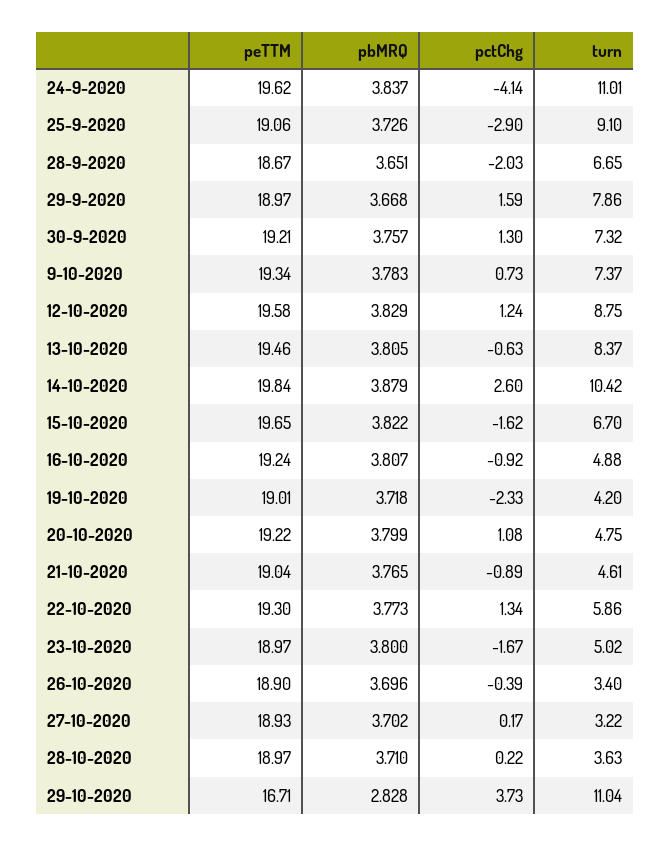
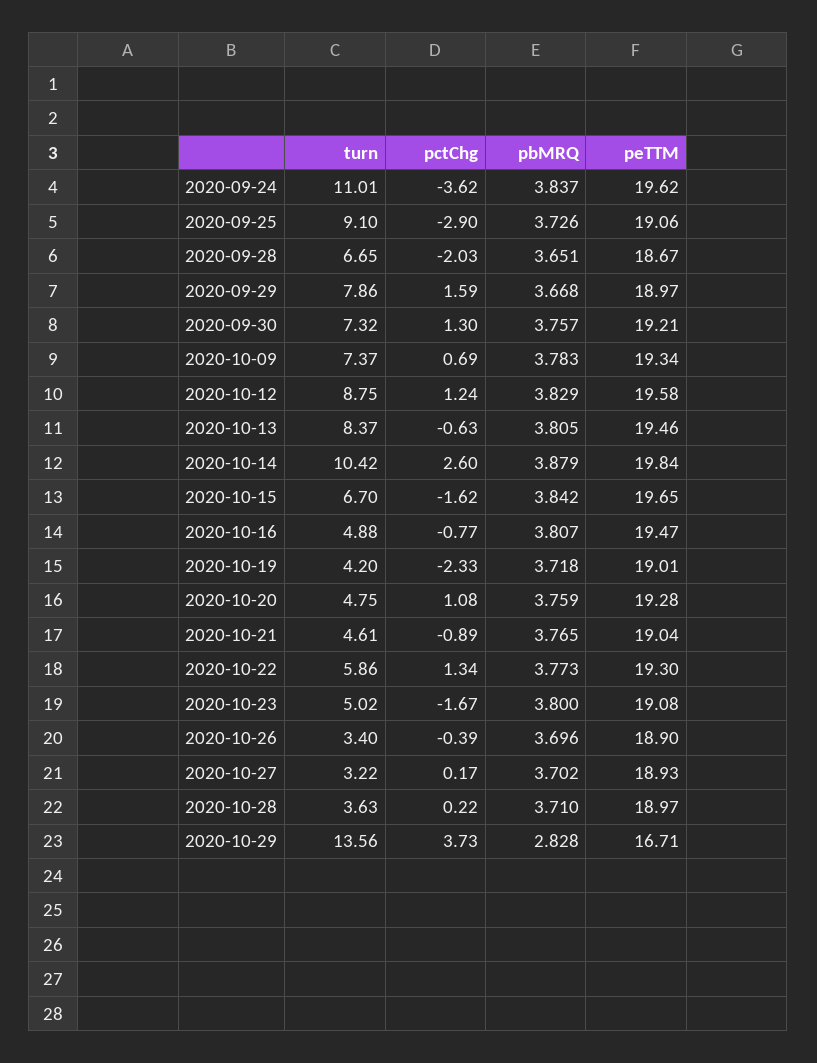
  {
    "peTTM": {
      "24-9-2020": 19.62,
      "25-9-2020": 19.06,
      "28-9-2020": 18.67,
      "29-9-2020": 18.97,
      "30-9-2020": 19.21,
      "9-10-2020": 19.34,
      "12-10-2020": 19.58,
      "13-10-2020": 19.46,
      "14-10-2020": 19.84,
      "15-10-2020": 19.65,
-     "16-10-2020": 19.24,
+     "16-10-2020": 19.47,
      "19-10-2020": 19.01,
-     "20-10-2020": 19.22,
+     "20-10-2020": 19.28,
      "21-10-2020": 19.04,
      "22-10-2020": 19.3,
-     "23-10-2020": 18.97,
+     "23-10-2020": 19.08,
      "26-10-2020": 18.9,
      "27-10-2020": 18.93,
      "28-10-2020": 18.97,
      "29-10-2020": 16.71
    },
    "pbMRQ": {
      "24-9-2020": 3.837,
      "25-9-2020": 3.726,
      "28-9-2020": 3.651,
      "29-9-2020": 3.668,
      "30-9-2020": 3.757,
      "9-10-2020": 3.783,
      "12-10-2020": 3.829,
      "13-10-2020": 3.805,
      "14-10-2020": 3.879,
-     "15-10-2020": 3.822,
+     "15-10-2020": 3.842,
      "16-10-2020": 3.807,
      "19-10-2020": 3.718,
-     "20-10-2020": 3.799,
+     "20-10-2020": 3.759,
      "21-10-2020": 3.765,
      "22-10-2020": 3.773,
      "23-10-2020": 3.8,
      "26-10-2020": 3.696,
      "27-10-2020": 3.702,
      "28-10-2020": 3.71,
      "29-10-2020": 2.828
    },
    "pctChg": {
-     "24-9-2020": -4.14,
+     "24-9-2020": -3.62,
      "25-9-2020": -2.9,
      "28-9-2020": -2.03,
      "29-9-2020": 1.59,
      "30-9-2020": 1.3,
-     "9-10-2020": 0.73,
+     "9-10-2020": 0.69,
      "12-10-2020": 1.24,
      "13-10-2020": -0.63,
      "14-10-2020": 2.6,
      "15-10-2020": -1.62,
-     "16-10-2020": -0.92,
+     "16-10-2020": -0.77,
      "19-10-2020": -2.33,
      "20-10-2020": 1.08,
      "21-10-2020": -0.89,
      "22-10-2020": 1.34,
      "23-10-2020": -1.67,
      "26-10-2020": -0.39,
      "27-10-2020": 0.17,
      "28-10-2020": 0.22,
      "29-10-2020": 3.73
    },
    "turn": {
      "24-9-2020": 11.01,
      "25-9-2020": 9.1,
      "28-9-2020": 6.65,
      "29-9-2020": 7.86,
      "30-9-2020": 7.32,
      "9-10-2020": 7.37,
      "12-10-2020": 8.75,
      "13-10-2020": 8.37,
      "14-10-2020": 10.42,
      "15-10-2020": 6.7,
      "16-10-2020": 4.88,
      "19-10-2020": 4.2,
      "20-10-2020": 4.75,
      "21-10-2020": 4.61,
      "22-10-2020": 5.86,
      "23-10-2020": 5.02,
      "26-10-2020": 3.4,
      "27-10-2020": 3.22,
      "28-10-2020": 3.63,
-     "29-10-2020": 11.04
+     "29-10-2020": 13.56
    }
  }

